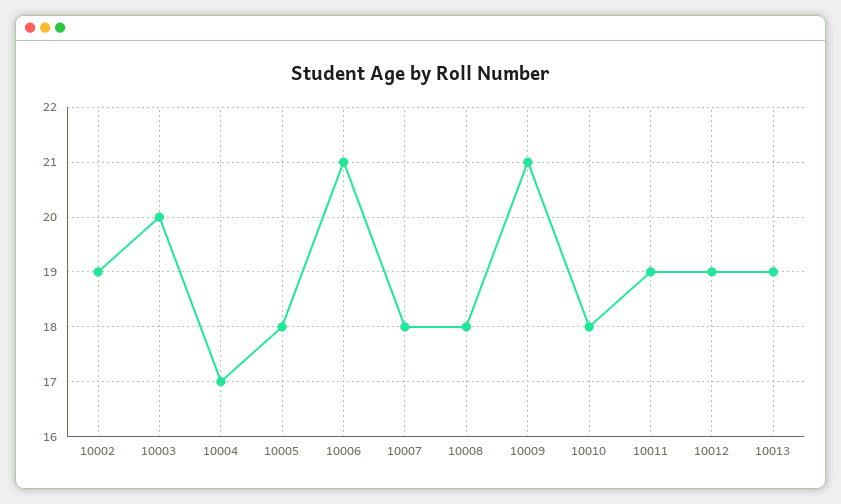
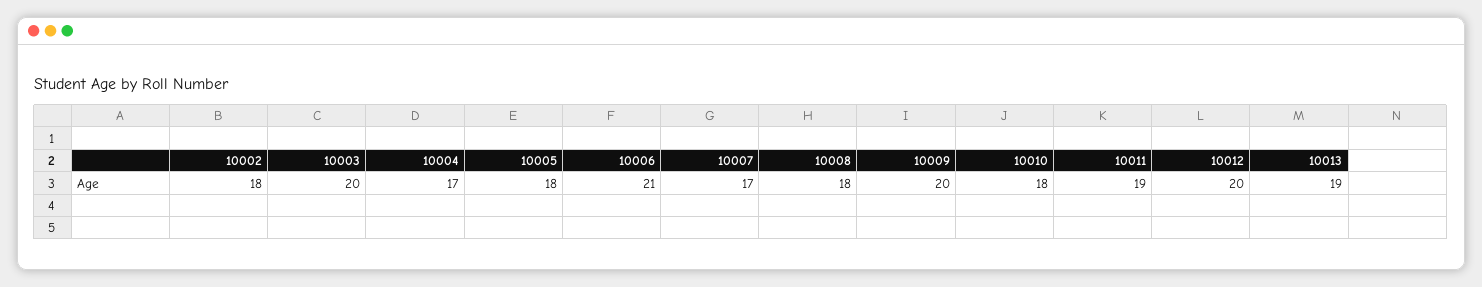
  {
-   "10002": 19,
+   "10002": 18,
    "10003": 20,
    "10004": 17,
    "10005": 18,
    "10006": 21,
-   "10007": 18,
+   "10007": 17,
    "10008": 18,
-   "10009": 21,
+   "10009": 20,
    "10010": 18,
    "10011": 19,
-   "10012": 19,
+   "10012": 20,
    "10013": 19
  }

